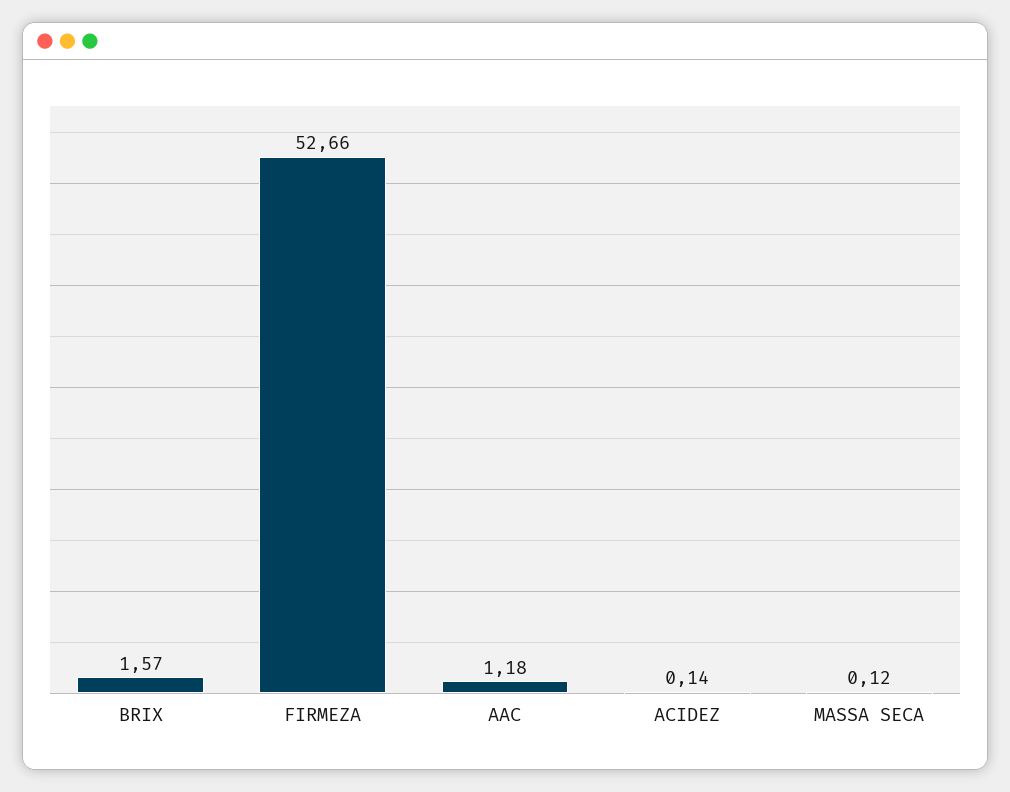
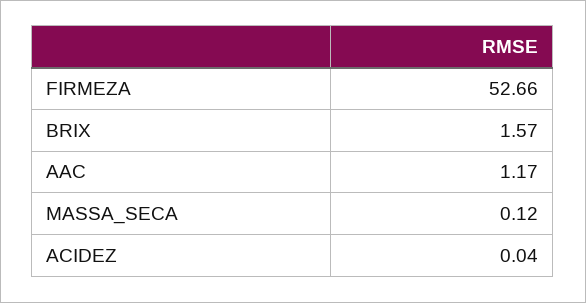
  {
    "BRIX": 1.57,
    "FIRMEZA": 52.66,
-   "AAC": 1.18,
+   "AAC": 1.17,
-   "ACIDEZ": 0.14,
+   "ACIDEZ": 0.04,
    "MASSA SECA": 0.12
  }

